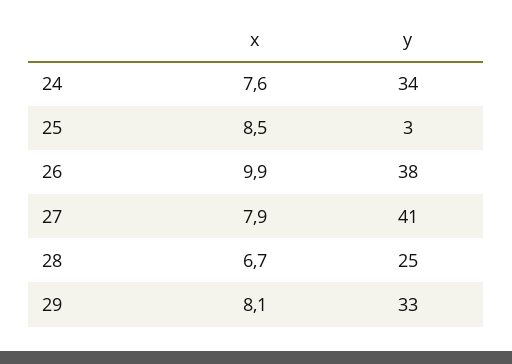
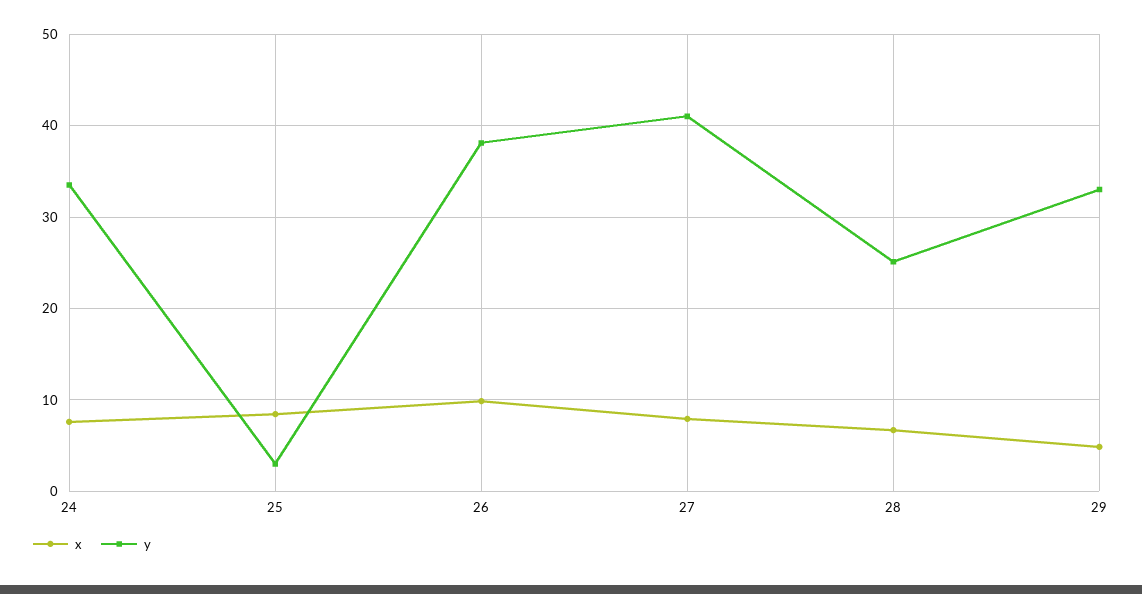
  {
    "x": {
      "24": 7.6,
      "25": 8.5,
      "26": 9.9,
      "27": 7.9,
      "28": 6.7,
-     "29": 8.1
+     "29": 5
    },
    "y": {
      "24": 34,
      "25": 3,
      "26": 38,
      "27": 41,
      "28": 25,
      "29": 33
    }
  }

